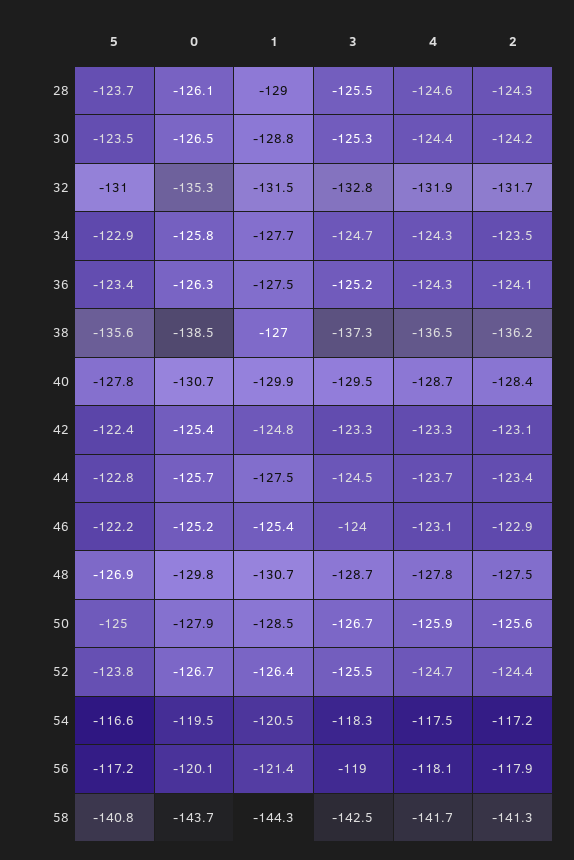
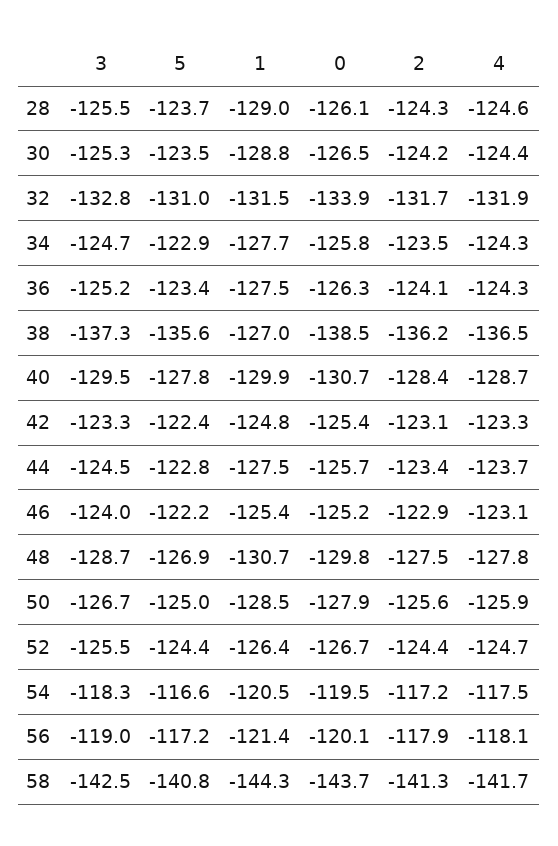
  {
    "5": {
      "28": -123.7,
      "30": -123.5,
      "32": -131,
      "34": -122.9,
      "36": -123.4,
      "38": -135.6,
      "40": -127.8,
      "42": -122.4,
      "44": -122.8,
      "46": -122.2,
      "48": -126.9,
      "50": -125,
-     "52": -123.8,
+     "52": -124.4,
      "54": -116.6,
      "56": -117.2,
      "58": -140.8
    },
    "0": {
      "28": -126.1,
      "30": -126.5,
-     "32": -135.3,
+     "32": -133.9,
      "34": -125.8,
      "36": -126.3,
      "38": -138.5,
      "40": -130.7,
      "42": -125.4,
      "44": -125.7,
      "46": -125.2,
      "48": -129.8,
      "50": -127.9,
      "52": -126.7,
      "54": -119.5,
      "56": -120.1,
      "58": -143.7
    },
    "1": {
      "28": -129,
      "30": -128.8,
      "32": -131.5,
      "34": -127.7,
      "36": -127.5,
      "38": -127,
      "40": -129.9,
      "42": -124.8,
      "44": -127.5,
      "46": -125.4,
      "48": -130.7,
      "50": -128.5,
      "52": -126.4,
      "54": -120.5,
      "56": -121.4,
      "58": -144.3
    },
    "3": {
      "28": -125.5,
      "30": -125.3,
      "32": -132.8,
      "34": -124.7,
      "36": -125.2,
      "38": -137.3,
      "40": -129.5,
      "42": -123.3,
      "44": -124.5,
      "46": -124,
      "48": -128.7,
      "50": -126.7,
      "52": -125.5,
      "54": -118.3,
      "56": -119,
      "58": -142.5
    },
    "4": {
      "28": -124.6,
      "30": -124.4,
      "32": -131.9,
      "34": -124.3,
      "36": -124.3,
      "38": -136.5,
      "40": -128.7,
      "42": -123.3,
      "44": -123.7,
      "46": -123.1,
      "48": -127.8,
      "50": -125.9,
      "52": -124.7,
      "54": -117.5,
      "56": -118.1,
      "58": -141.7
    },
    "2": {
      "28": -124.3,
      "30": -124.2,
      "32": -131.7,
      "34": -123.5,
      "36": -124.1,
      "38": -136.2,
      "40": -128.4,
      "42": -123.1,
      "44": -123.4,
      "46": -122.9,
      "48": -127.5,
      "50": -125.6,
      "52": -124.4,
      "54": -117.2,
      "56": -117.9,
      "58": -141.3
    }
  }

